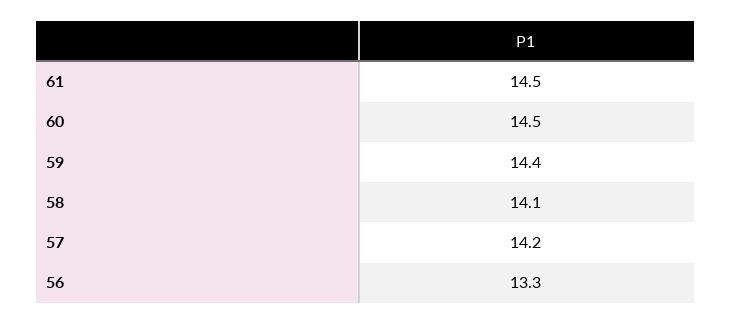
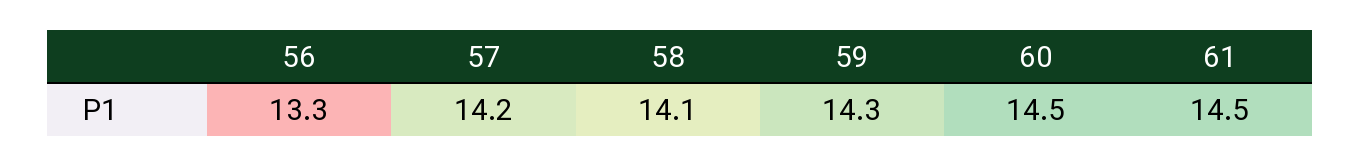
  {
    "61": 14.5,
    "60": 14.5,
-   "59": 14.4,
+   "59": 14.3,
    "58": 14.1,
    "57": 14.2,
    "56": 13.3
  }

